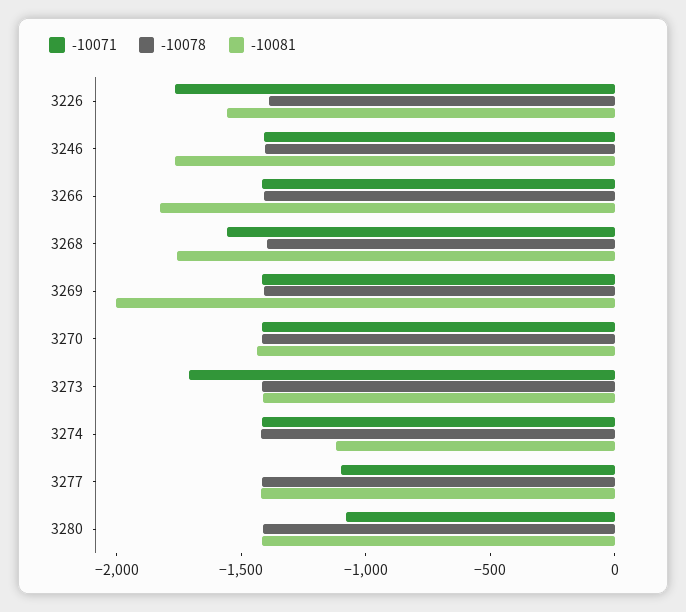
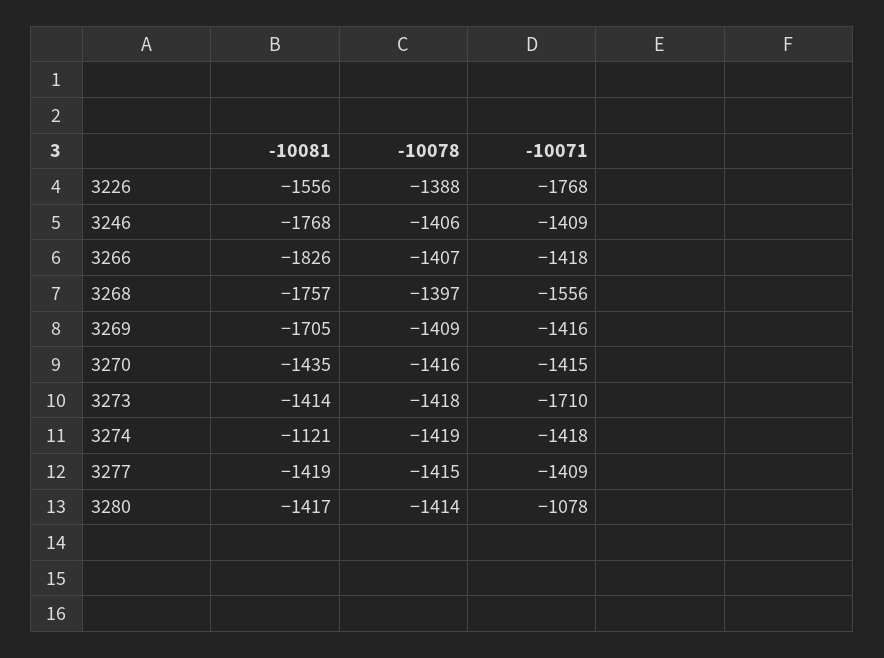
  {
    "-10071": {
      "3226": -1768,
      "3246": -1409,
      "3266": -1418,
      "3268": -1556,
      "3269": -1416,
      "3270": -1415,
      "3273": -1710,
      "3274": -1418,
-     "3277": -1100,
+     "3277": -1409,
      "3280": -1078
    },
    "-10078": {
      "3226": -1388,
      "3246": -1406,
      "3266": -1407,
      "3268": -1397,
      "3269": -1409,
      "3270": -1416,
      "3273": -1418,
      "3274": -1419,
      "3277": -1415,
      "3280": -1414
    },
    "-10081": {
      "3226": -1556,
      "3246": -1768,
      "3266": -1826,
      "3268": -1757,
-     "3269": -2000,
+     "3269": -1705,
      "3270": -1435,
      "3273": -1414,
      "3274": -1121,
      "3277": -1419,
      "3280": -1417
    }
  }

